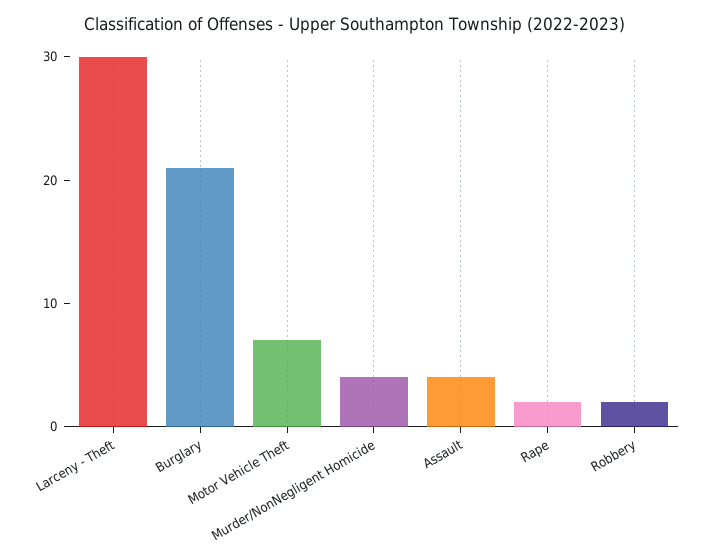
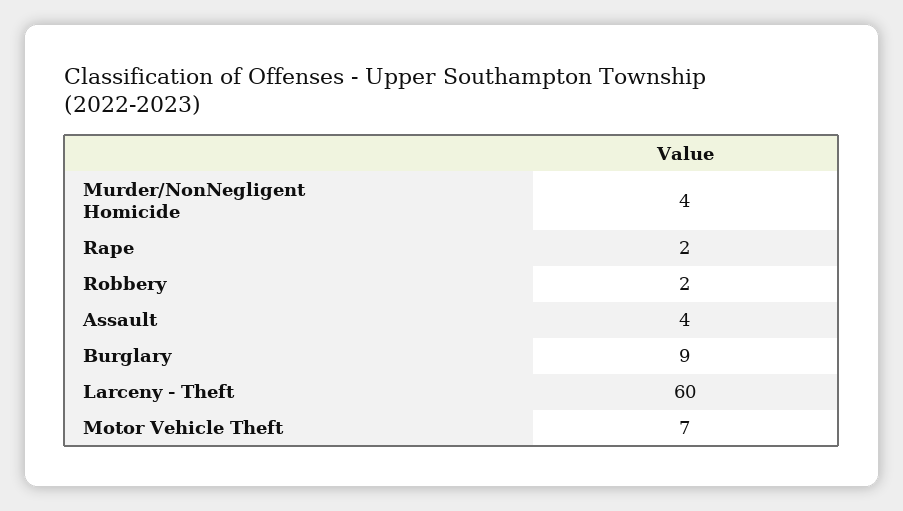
  {
-   "Larceny - Theft": 30,
+   "Larceny - Theft": 60,
-   "Burglary": 21,
+   "Burglary": 9,
    "Motor Vehicle Theft": 7,
    "Murder/NonNegligent Homicide": 4,
    "Assault": 4,
    "Rape": 2,
    "Robbery": 2
  }

